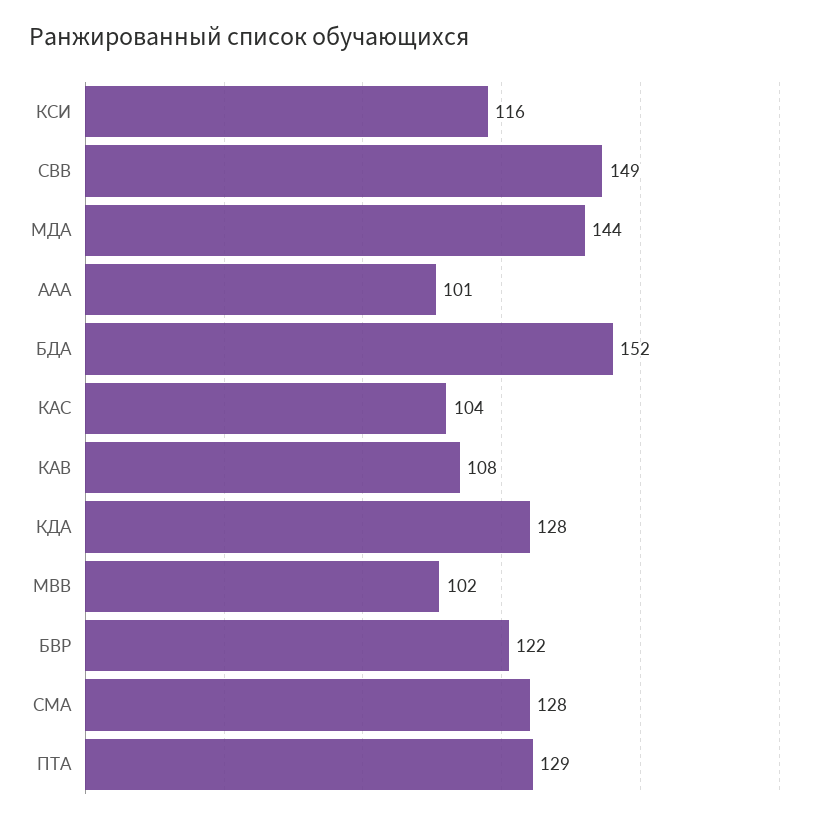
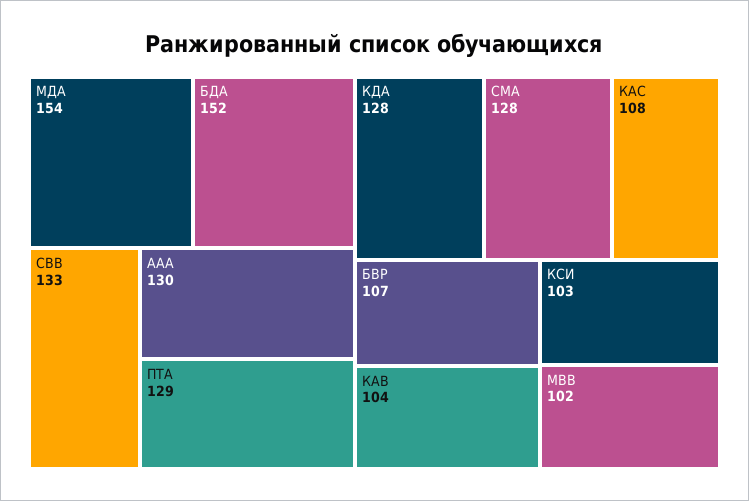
  {
-   "КСИ": 116,
+   "КСИ": 103,
-   "СВВ": 149,
+   "СВВ": 133,
-   "МДА": 144,
+   "МДА": 154,
-   "ААА": 101,
+   "ААА": 130,
    "БДА": 152,
-   "КАС": 104,
+   "КАС": 108,
-   "КАВ": 108,
+   "КАВ": 104,
    "КДА": 128,
    "МВВ": 102,
-   "БВР": 122,
+   "БВР": 107,
    "СМА": 128,
    "ПТА": 129
  }

